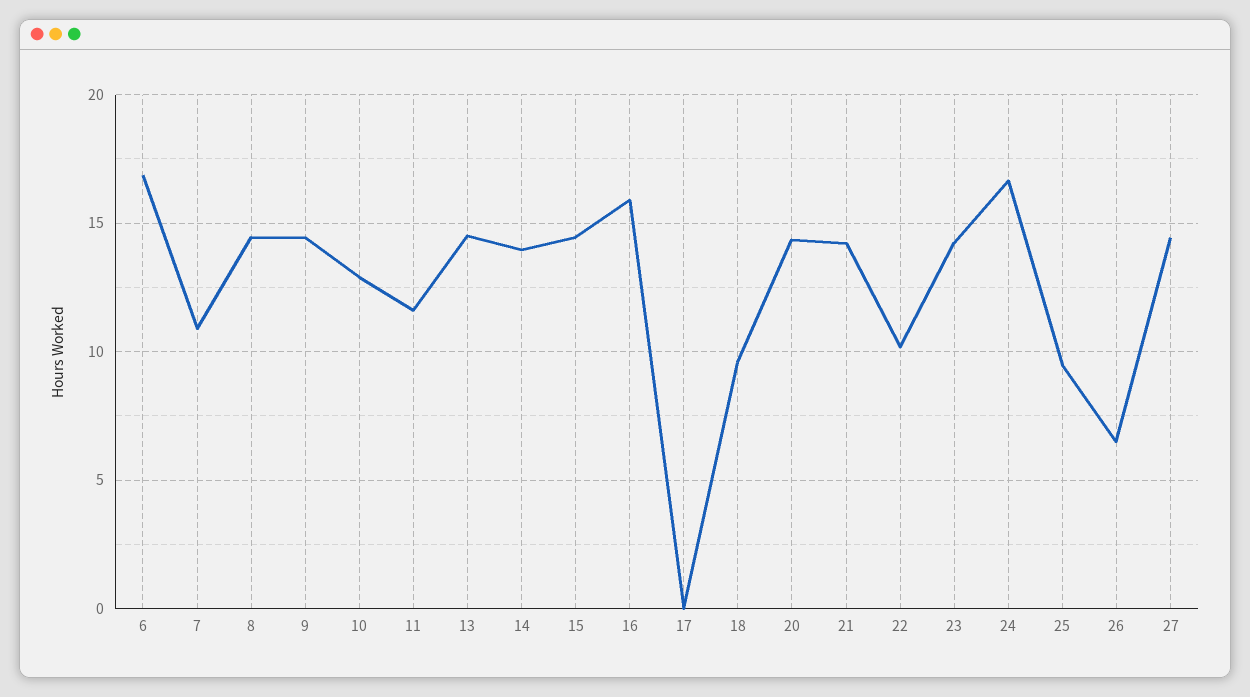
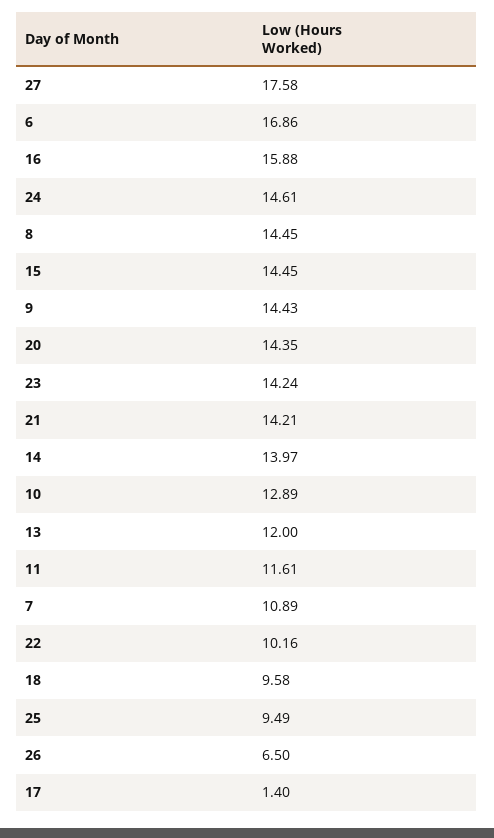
  {
    "6": 16.86,
    "7": 10.89,
    "8": 14.45,
    "9": 14.43,
    "10": 12.89,
    "11": 11.61,
-   "13": 14.5,
+   "13": 12,
    "14": 13.97,
    "15": 14.45,
    "16": 15.88,
-   "17": 0,
+   "17": 1.4,
    "18": 9.58,
    "20": 14.35,
    "21": 14.21,
    "22": 10.16,
    "23": 14.24,
-   "24": 16.5,
+   "24": 14.61,
    "25": 9.49,
    "26": 6.5,
-   "27": 14.5
+   "27": 17.58
  }

